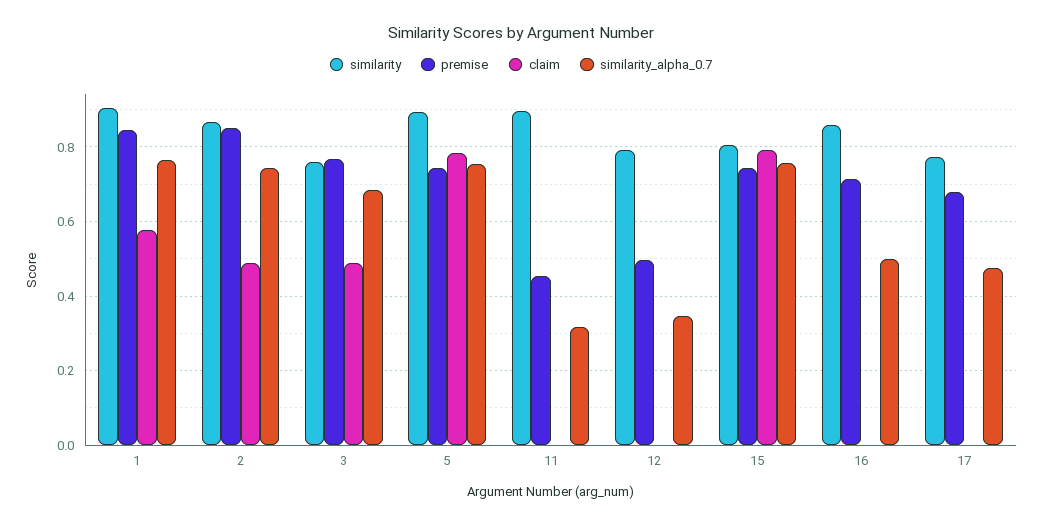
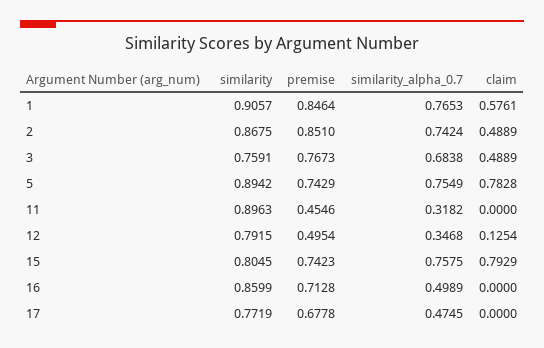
  {
    "similarity": {
      "1": 0.9057,
      "2": 0.8675,
      "3": 0.7591,
      "5": 0.8942,
      "11": 0.8963,
      "12": 0.7915,
      "15": 0.8045,
      "16": 0.8599,
      "17": 0.7719
    },
    "premise": {
      "1": 0.8464,
      "2": 0.851,
      "3": 0.7673,
      "5": 0.7429,
      "11": 0.4546,
      "12": 0.4954,
      "15": 0.7423,
      "16": 0.7128,
      "17": 0.6778
    },
    "claim": {
      "1": 0.5761,
      "2": 0.4889,
      "3": 0.4889,
      "5": 0.7828,
      "11": 0,
-     "12": 0,
+     "12": 0.1254,
      "15": 0.7929,
      "16": 0,
      "17": 0
    },
    "similarity_alpha_0.7": {
      "1": 0.7653,
      "2": 0.7424,
      "3": 0.6838,
      "5": 0.7549,
      "11": 0.3182,
      "12": 0.3468,
      "15": 0.7575,
      "16": 0.4989,
      "17": 0.4745
    }
  }

